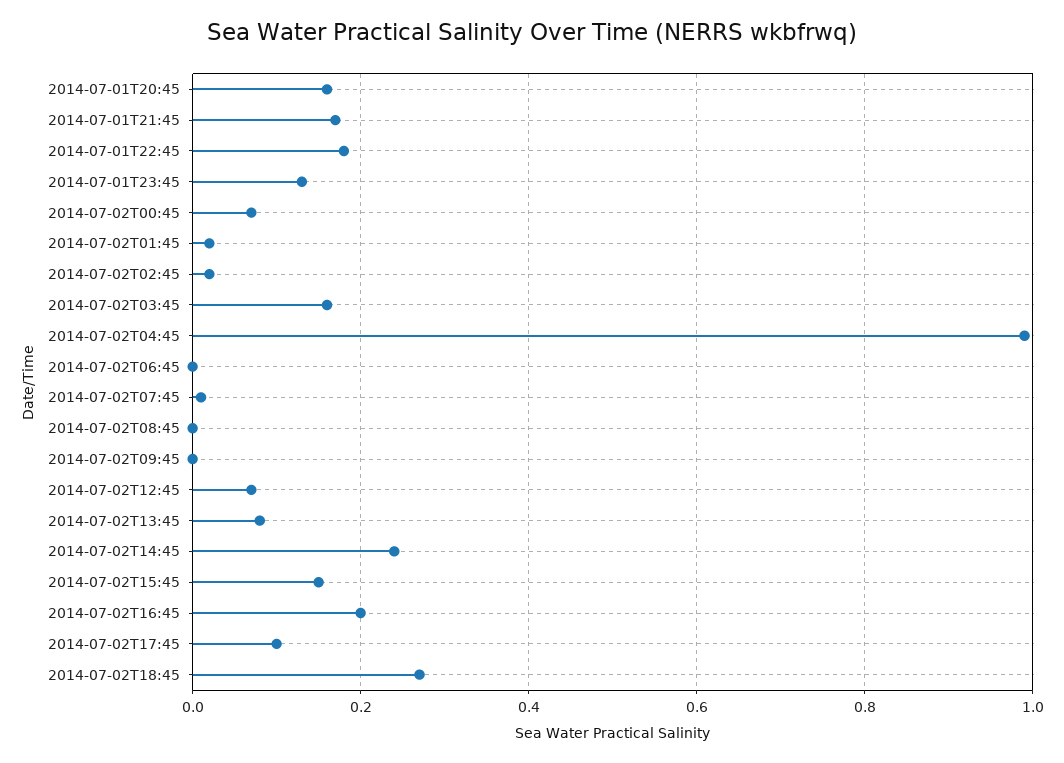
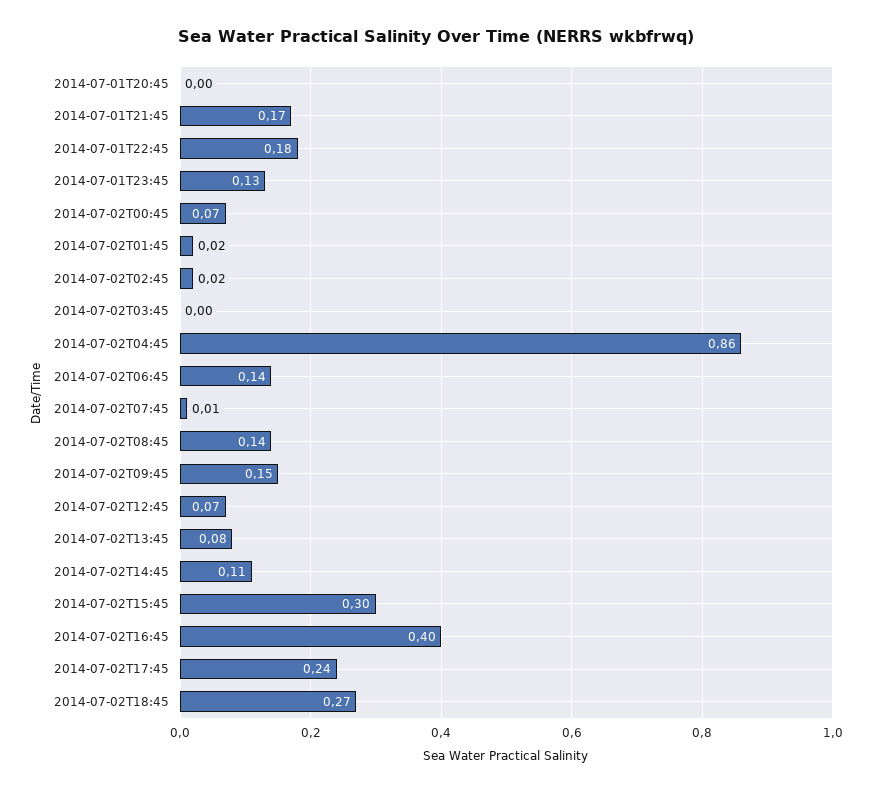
  {
-   "2014-07-01T20:45": 0.15,
+   "2014-07-01T20:45": 0,
    "2014-07-01T21:45": 0.17,
    "2014-07-01T22:45": 0.18,
    "2014-07-01T23:45": 0.13,
    "2014-07-02T00:45": 0.07,
    "2014-07-02T01:45": 0.02,
    "2014-07-02T02:45": 0.02,
-   "2014-07-02T03:45": 0.15,
+   "2014-07-02T03:45": 0,
-   "2014-07-02T04:45": 1,
+   "2014-07-02T04:45": 0.86,
-   "2014-07-02T06:45": 0,
+   "2014-07-02T06:45": 0.14,
    "2014-07-02T07:45": 0.01,
-   "2014-07-02T08:45": 0,
+   "2014-07-02T08:45": 0.14,
-   "2014-07-02T09:45": 0,
+   "2014-07-02T09:45": 0.15,
    "2014-07-02T12:45": 0.07,
    "2014-07-02T13:45": 0.08,
-   "2014-07-02T14:45": 0.25,
+   "2014-07-02T14:45": 0.11,
-   "2014-07-02T15:45": 0.15,
+   "2014-07-02T15:45": 0.3,
-   "2014-07-02T16:45": 0.2,
+   "2014-07-02T16:45": 0.4,
-   "2014-07-02T17:45": 0.1,
+   "2014-07-02T17:45": 0.24,
    "2014-07-02T18:45": 0.27
  }

